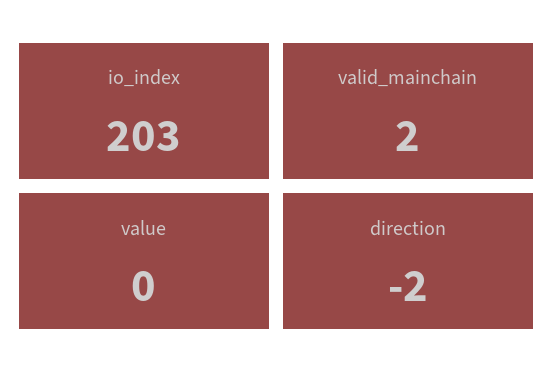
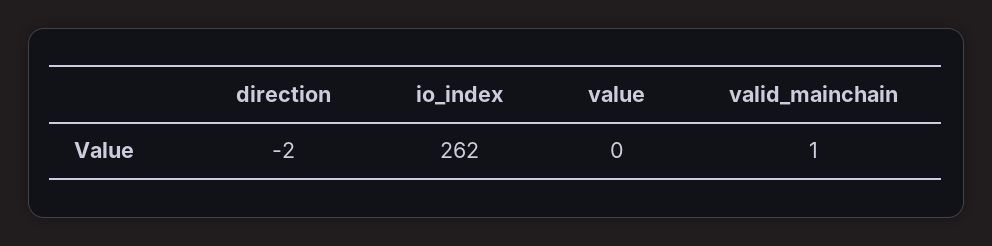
  {
-   "io_index": 203,
+   "io_index": 262,
-   "valid_mainchain": 2,
+   "valid_mainchain": 1,
    "value": 0,
    "direction": -2
  }

